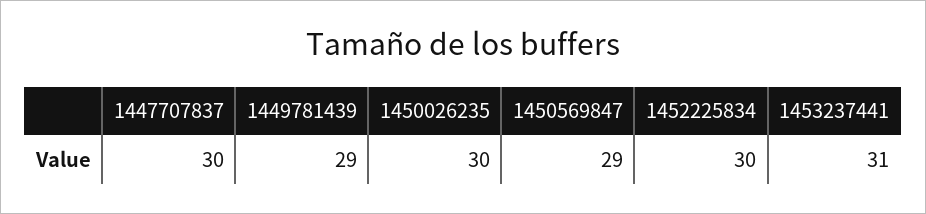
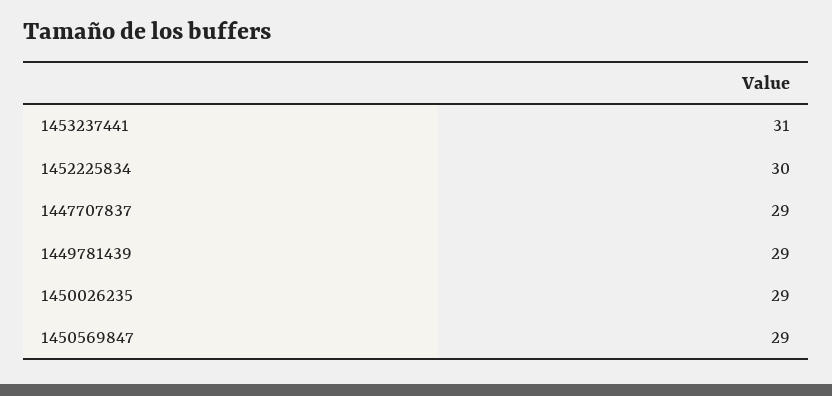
  {
-   "1447707837": 30,
+   "1447707837": 29,
    "1449781439": 29,
-   "1450026235": 30,
+   "1450026235": 29,
    "1450569847": 29,
    "1452225834": 30,
    "1453237441": 31
  }

